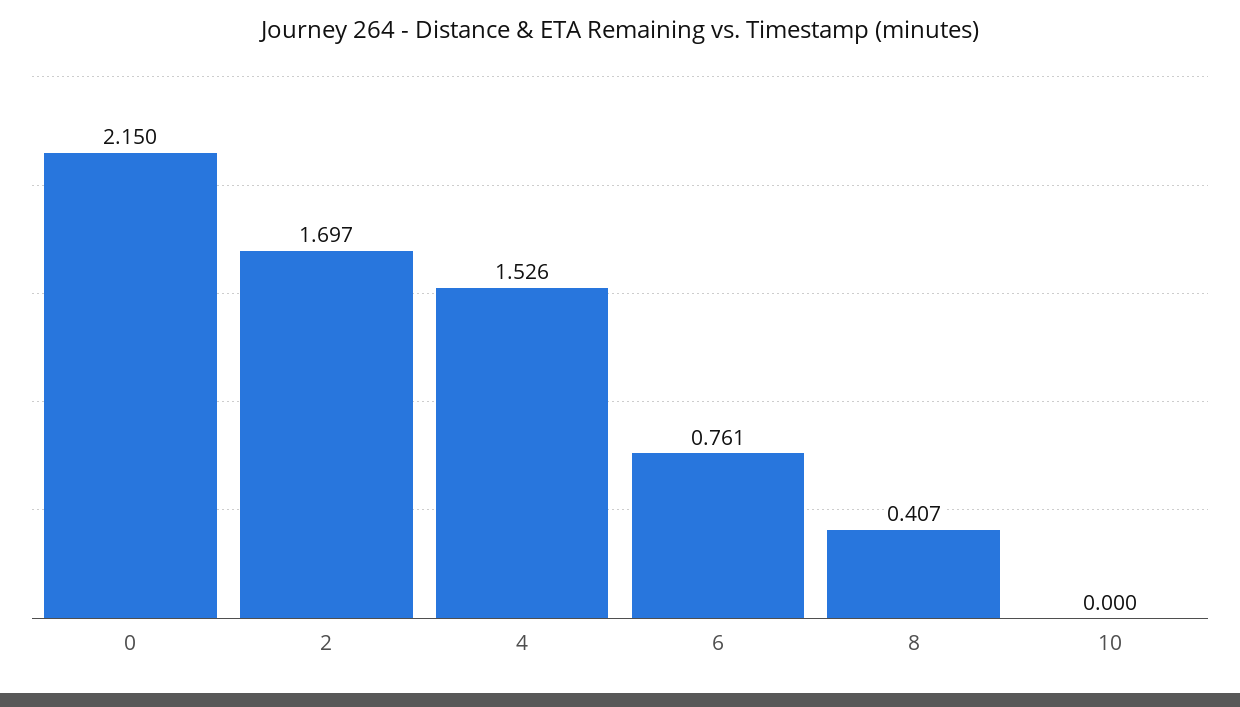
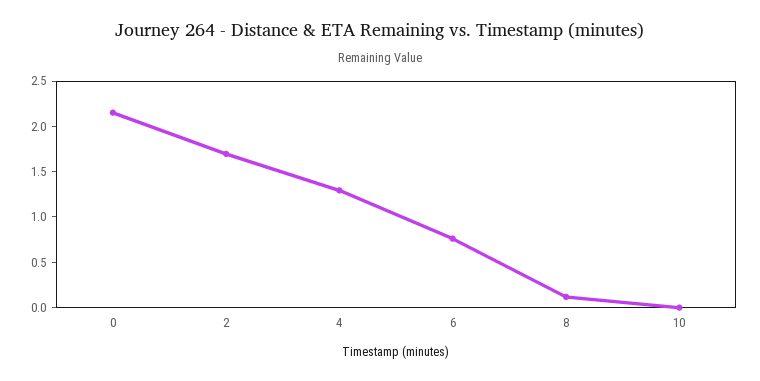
  {
    "0": 2.15,
    "2": 1.697,
-   "4": 1.526,
+   "4": 1.3,
    "6": 0.761,
-   "8": 0.407,
+   "8": 0.1,
    "10": 0
  }

